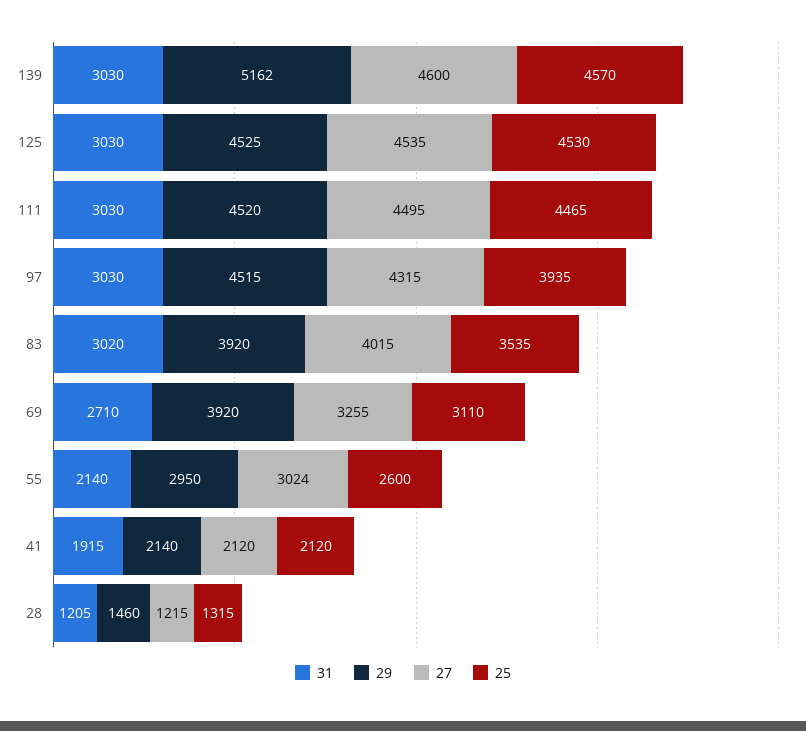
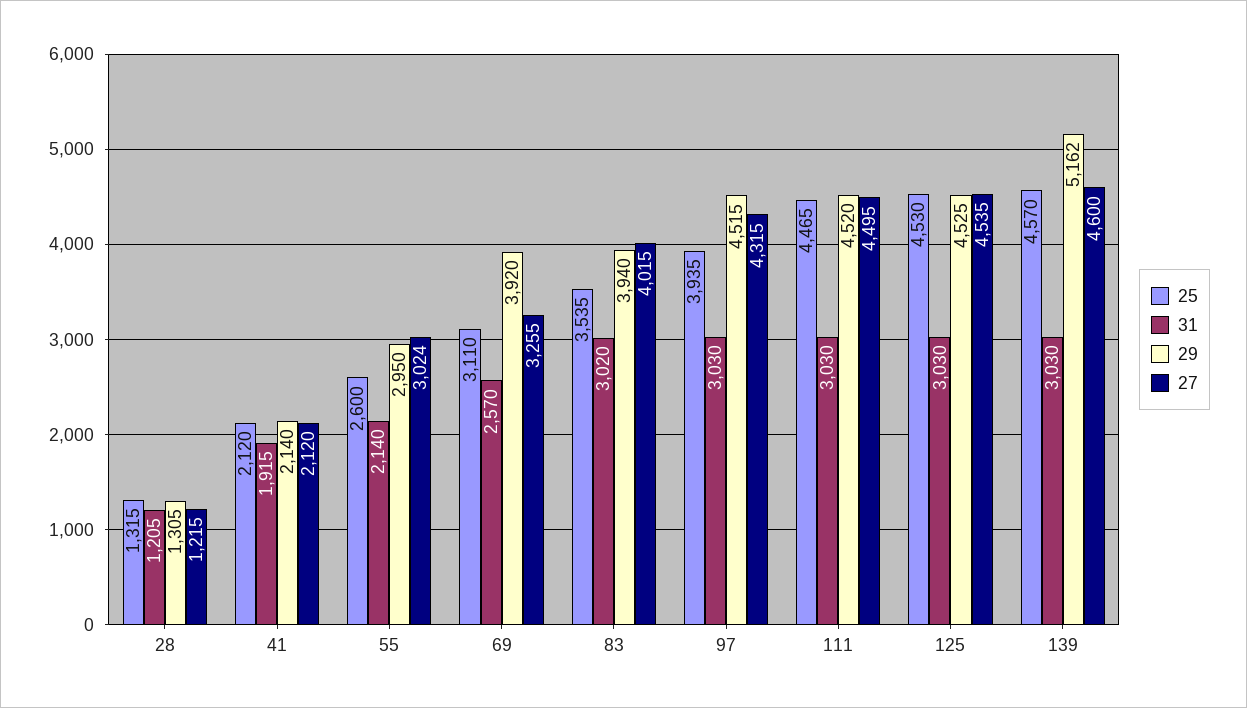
  {
    "31": {
      "139": 3030,
      "125": 3030,
      "111": 3030,
      "97": 3030,
      "83": 3020,
-     "69": 2710,
+     "69": 2570,
      "55": 2140,
      "41": 1915,
      "28": 1205
    },
    "29": {
      "139": 5162,
      "125": 4525,
      "111": 4520,
      "97": 4515,
-     "83": 3920,
+     "83": 3940,
      "69": 3920,
      "55": 2950,
      "41": 2140,
-     "28": 1460
+     "28": 1305
    },
    "27": {
      "139": 4600,
      "125": 4535,
      "111": 4495,
      "97": 4315,
      "83": 4015,
      "69": 3255,
      "55": 3024,
      "41": 2120,
      "28": 1215
    },
    "25": {
      "139": 4570,
      "125": 4530,
      "111": 4465,
      "97": 3935,
      "83": 3535,
      "69": 3110,
      "55": 2600,
      "41": 2120,
      "28": 1315
    }
  }

